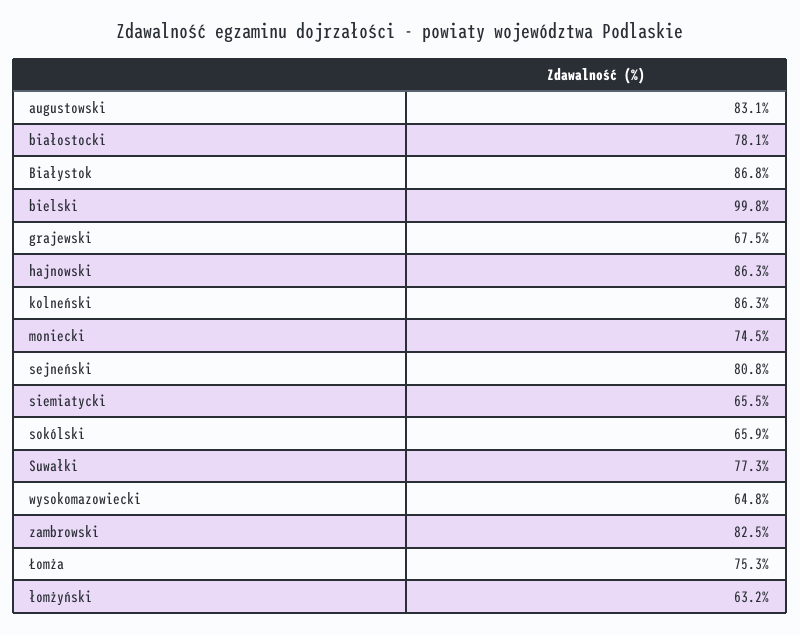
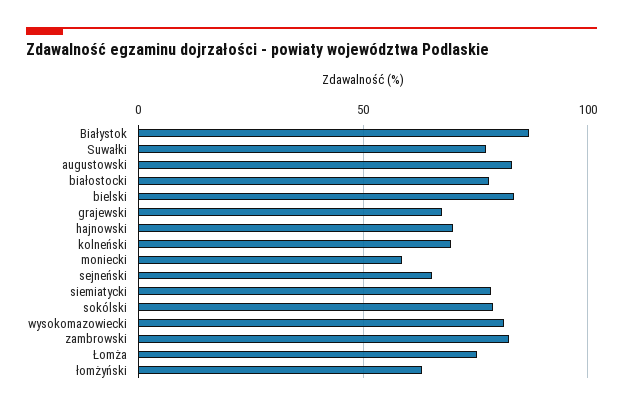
  {
    "augustowski": 83.1,
    "białostocki": 78.1,
    "Białystok": 86.8,
-   "bielski": 99.8,
+   "bielski": 85,
    "grajewski": 67.5,
-   "hajnowski": 86.3,
+   "hajnowski": 70,
-   "kolneński": 86.3,
+   "kolneński": 70,
-   "moniecki": 74.5,
+   "moniecki": 60,
-   "sejneński": 80.8,
+   "sejneński": 65,
-   "siemiatycki": 65.5,
+   "siemiatycki": 80,
-   "sokólski": 65.9,
+   "sokólski": 80,
    "Suwałki": 77.3,
-   "wysokomazowiecki": 64.8,
+   "wysokomazowiecki": 80,
    "zambrowski": 82.5,
    "Łomża": 75.3,
    "łomżyński": 63.2
  }

